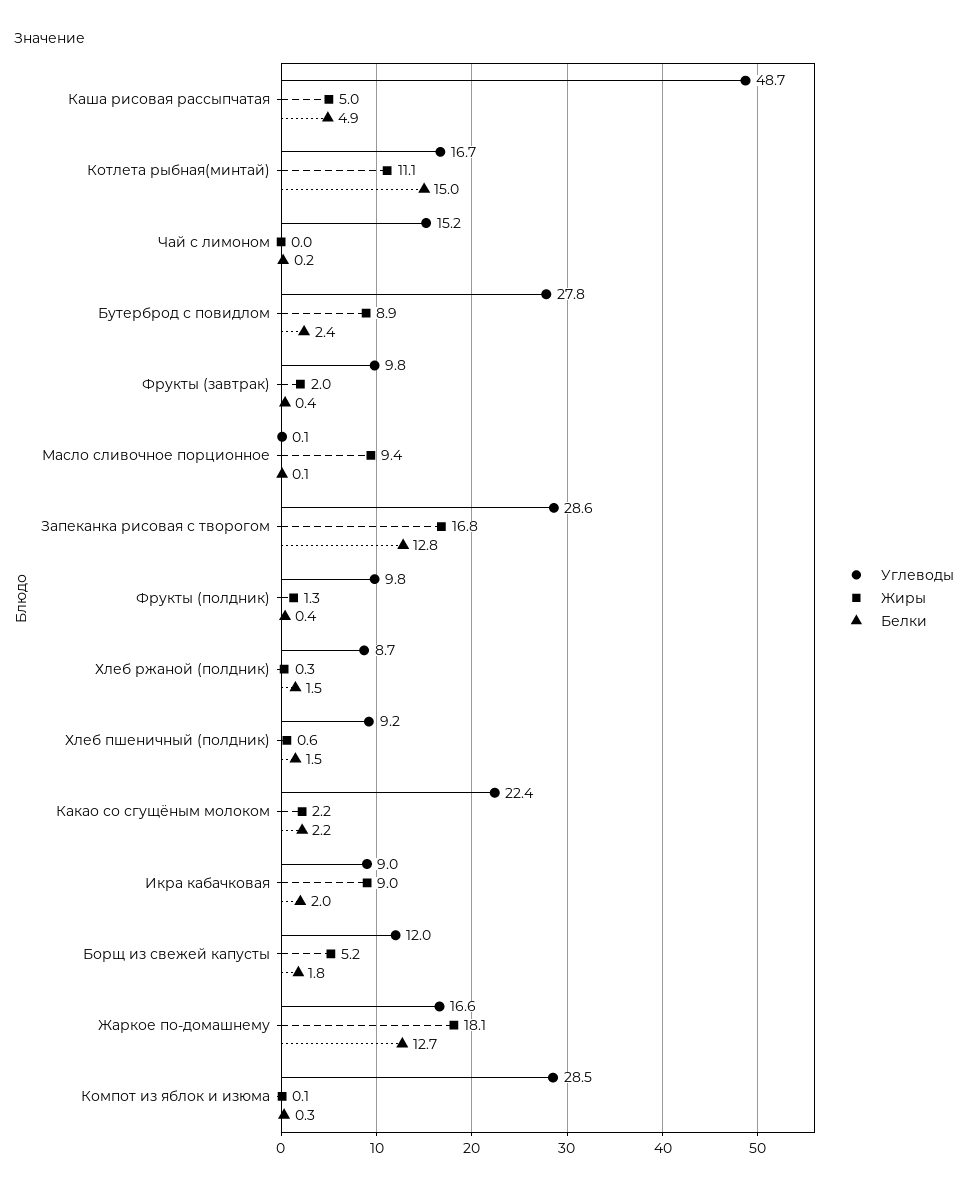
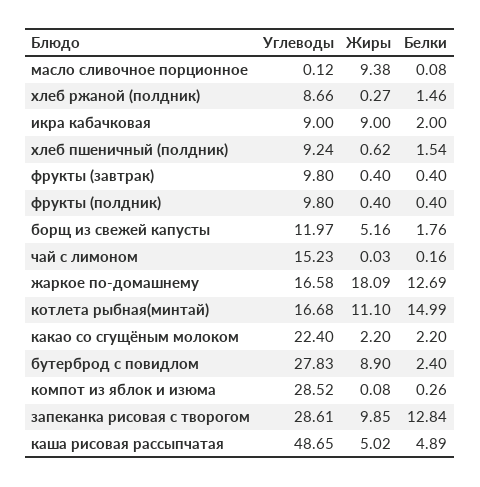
  {
    "Углеводы": {
      "Каша рисовая рассыпчатая": 48.65,
      "Котлета рыбная(минтай)": 16.68,
      "Чай с лимоном": 15.23,
      "Бутерброд с повидлом": 27.83,
      "Фрукты (завтрак)": 9.8,
      "Масло сливочное порционное": 0.12,
      "Запеканка рисовая с творогом": 28.61,
      "Фрукты (полдник)": 9.8,
      "Хлеб ржаной (полдник)": 8.66,
      "Хлеб пшеничный (полдник)": 9.24,
      "Какао со сгущёным молоком": 22.4,
      "Икра кабачковая": 9,
      "Борщ из свежей капусты": 11.97,
      "Жаркое по-домашнему": 16.58,
      "Компот из яблок и изюма": 28.52
    },
    "Жиры": {
      "Каша рисовая рассыпчатая": 5.02,
      "Котлета рыбная(минтай)": 11.1,
      "Чай с лимоном": 0.03,
      "Бутерброд с повидлом": 8.9,
-     "Фрукты (завтрак)": 2,
+     "Фрукты (завтрак)": 0.4,
      "Масло сливочное порционное": 9.38,
-     "Запеканка рисовая с творогом": 16.8,
+     "Запеканка рисовая с творогом": 9.85,
-     "Фрукты (полдник)": 1.3,
+     "Фрукты (полдник)": 0.4,
      "Хлеб ржаной (полдник)": 0.27,
      "Хлеб пшеничный (полдник)": 0.62,
      "Какао со сгущёным молоком": 2.2,
      "Икра кабачковая": 9,
      "Борщ из свежей капусты": 5.16,
      "Жаркое по-домашнему": 18.09,
      "Компот из яблок и изюма": 0.08
    },
    "Белки": {
      "Каша рисовая рассыпчатая": 4.89,
      "Котлета рыбная(минтай)": 14.99,
      "Чай с лимоном": 0.16,
      "Бутерброд с повидлом": 2.4,
      "Фрукты (завтрак)": 0.4,
      "Масло сливочное порционное": 0.08,
      "Запеканка рисовая с творогом": 12.84,
      "Фрукты (полдник)": 0.4,
      "Хлеб ржаной (полдник)": 1.46,
      "Хлеб пшеничный (полдник)": 1.54,
      "Какао со сгущёным молоком": 2.2,
      "Икра кабачковая": 2,
      "Борщ из свежей капусты": 1.76,
      "Жаркое по-домашнему": 12.69,
      "Компот из яблок и изюма": 0.26
    }
  }

